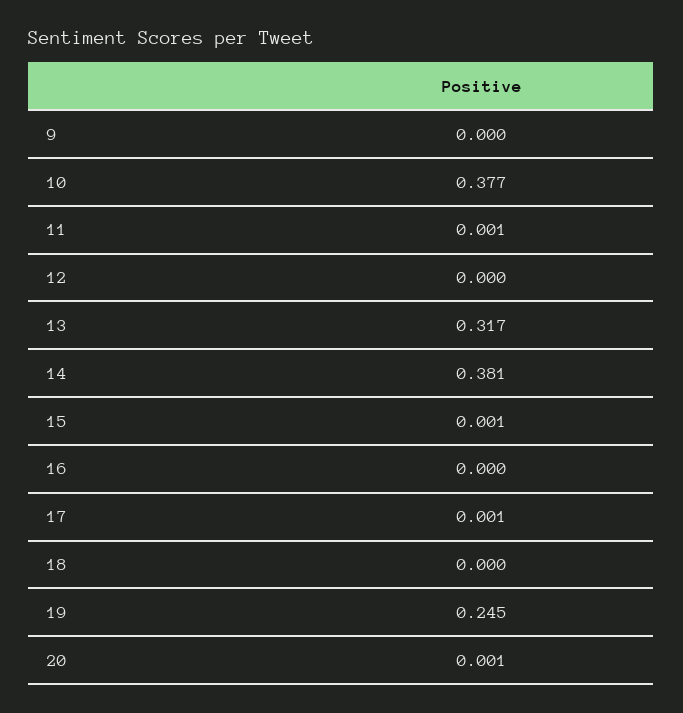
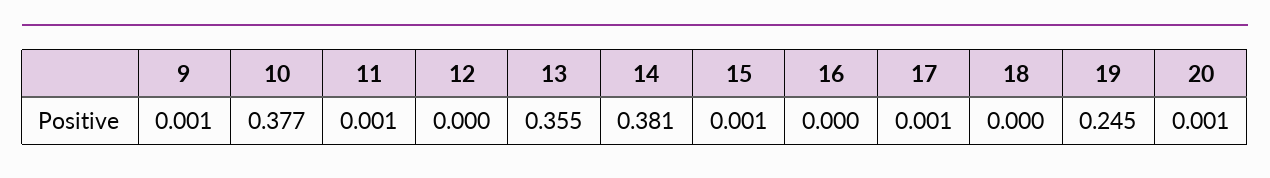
  {
-   "9": 0,
+   "9": 0.001,
    "10": 0.377,
    "11": 0.001,
    "12": 0,
-   "13": 0.317,
+   "13": 0.355,
    "14": 0.381,
    "15": 0.001,
    "16": 0,
    "17": 0.001,
    "18": 0,
    "19": 0.245,
    "20": 0.001
  }

